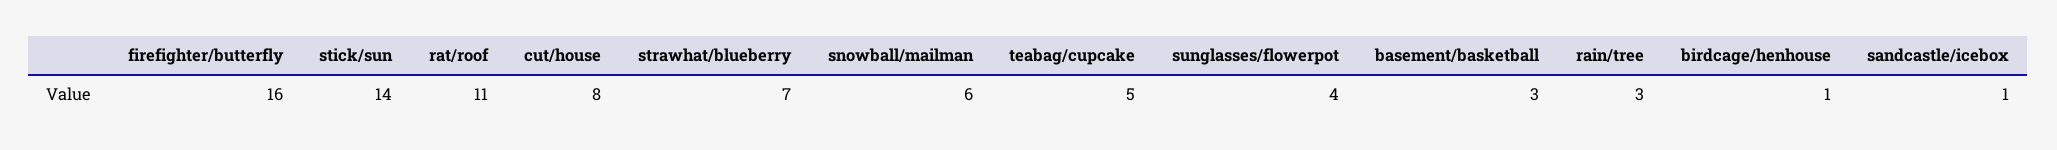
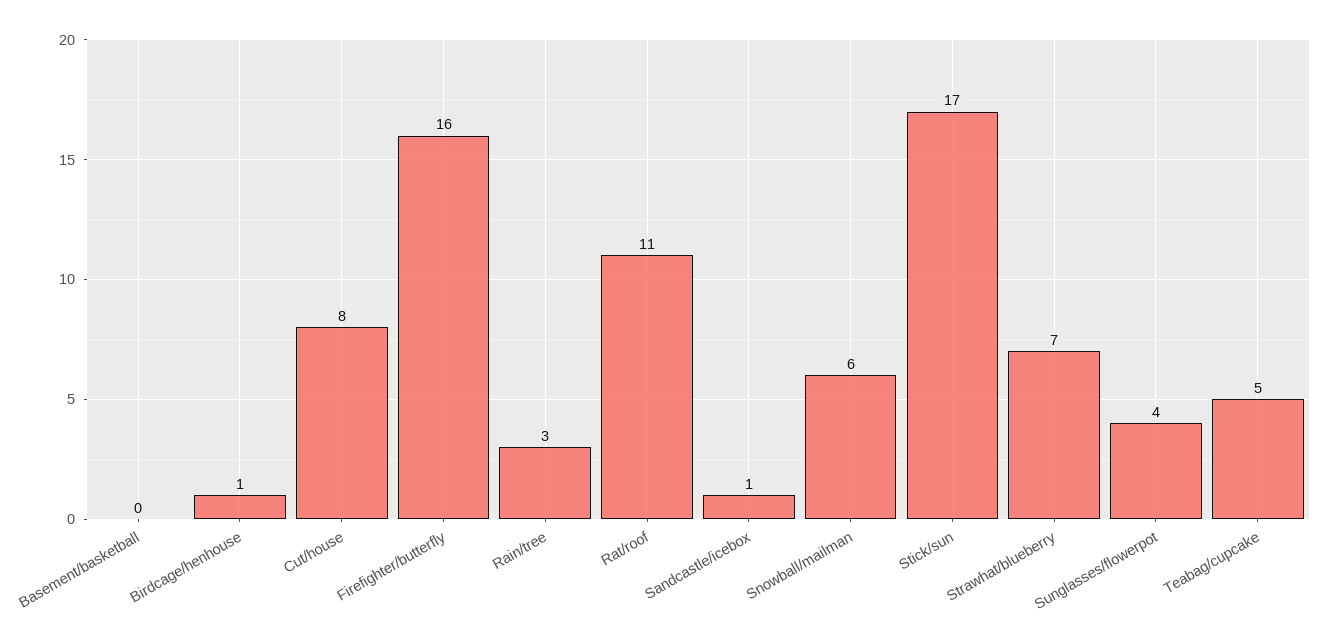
  {
    "firefighter/butterfly": 16,
-   "stick/sun": 14,
+   "stick/sun": 17,
    "rat/roof": 11,
    "cut/house": 8,
    "strawhat/blueberry": 7,
    "snowball/mailman": 6,
    "teabag/cupcake": 5,
    "sunglasses/flowerpot": 4,
-   "basement/basketball": 3,
+   "basement/basketball": 0,
    "rain/tree": 3,
    "birdcage/henhouse": 1,
    "sandcastle/icebox": 1
  }

